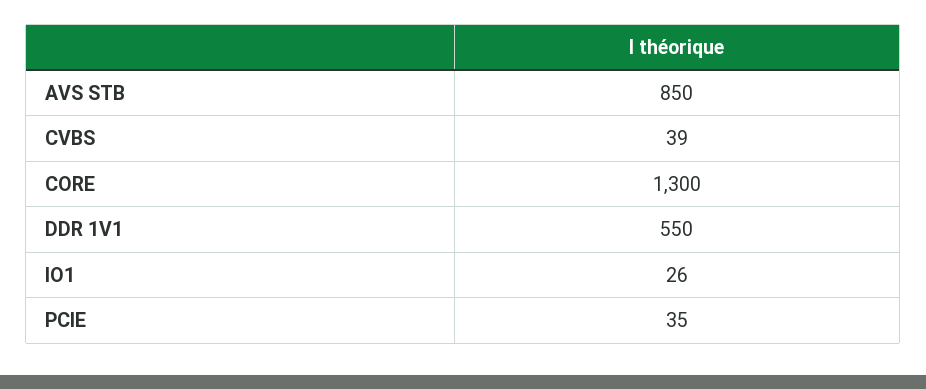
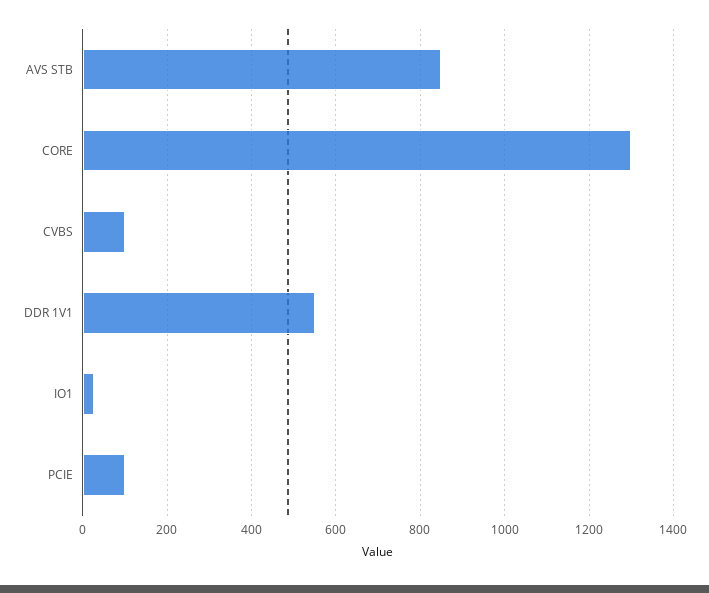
  {
    "AVS STB": 850,
-   "CVBS": 39,
+   "CVBS": 100,
    "CORE": 1300,
    "DDR 1V1": 550,
    "IO1": 26,
-   "PCIE": 35
+   "PCIE": 100
  }

